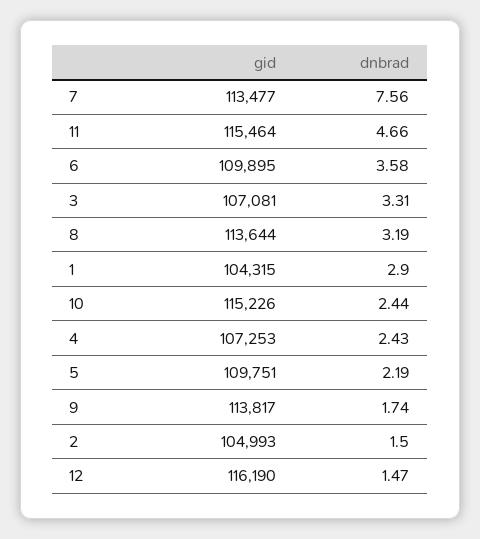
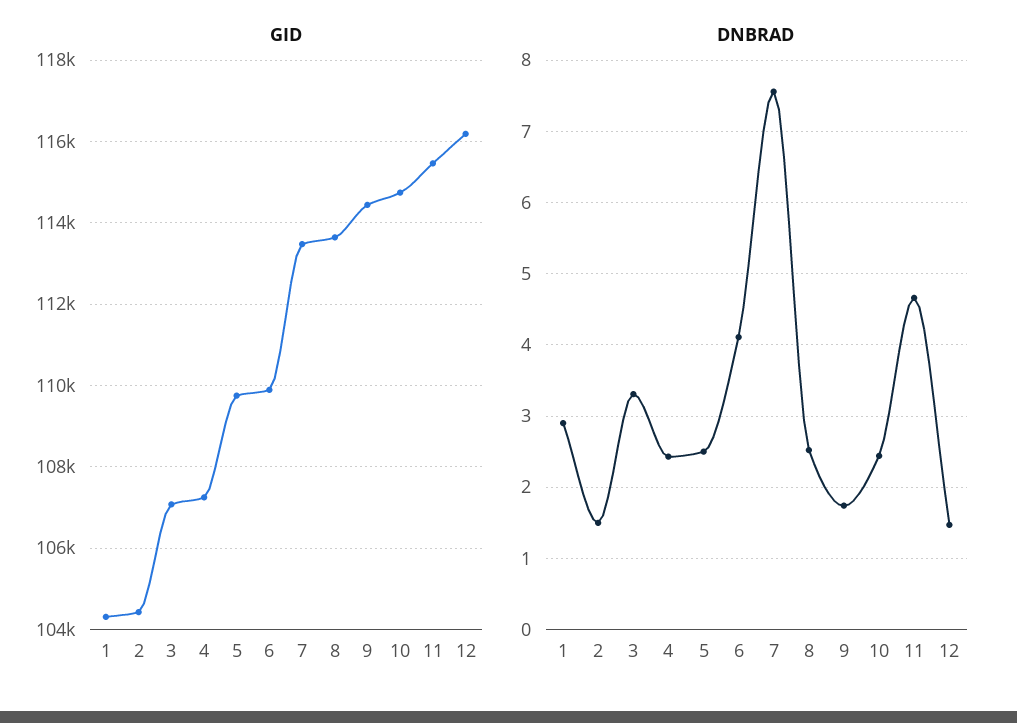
  {
    "gid": {
      "7": 113477,
      "11": 115464,
      "6": 109895,
      "3": 107081,
      "8": 113644,
      "1": 104315,
-     "10": 115226,
+     "10": 114800,
      "4": 107253,
      "5": 109751,
-     "9": 113817,
+     "9": 114400,
-     "2": 104993,
+     "2": 104400,
      "12": 116190
    },
    "dnbrad": {
      "7": 7.56,
      "11": 4.66,
-     "6": 3.58,
+     "6": 4.1,
      "3": 3.31,
-     "8": 3.19,
+     "8": 2.5,
      "1": 2.9,
      "10": 2.44,
      "4": 2.43,
-     "5": 2.19,
+     "5": 2.5,
      "9": 1.74,
      "2": 1.5,
      "12": 1.47
    }
  }

